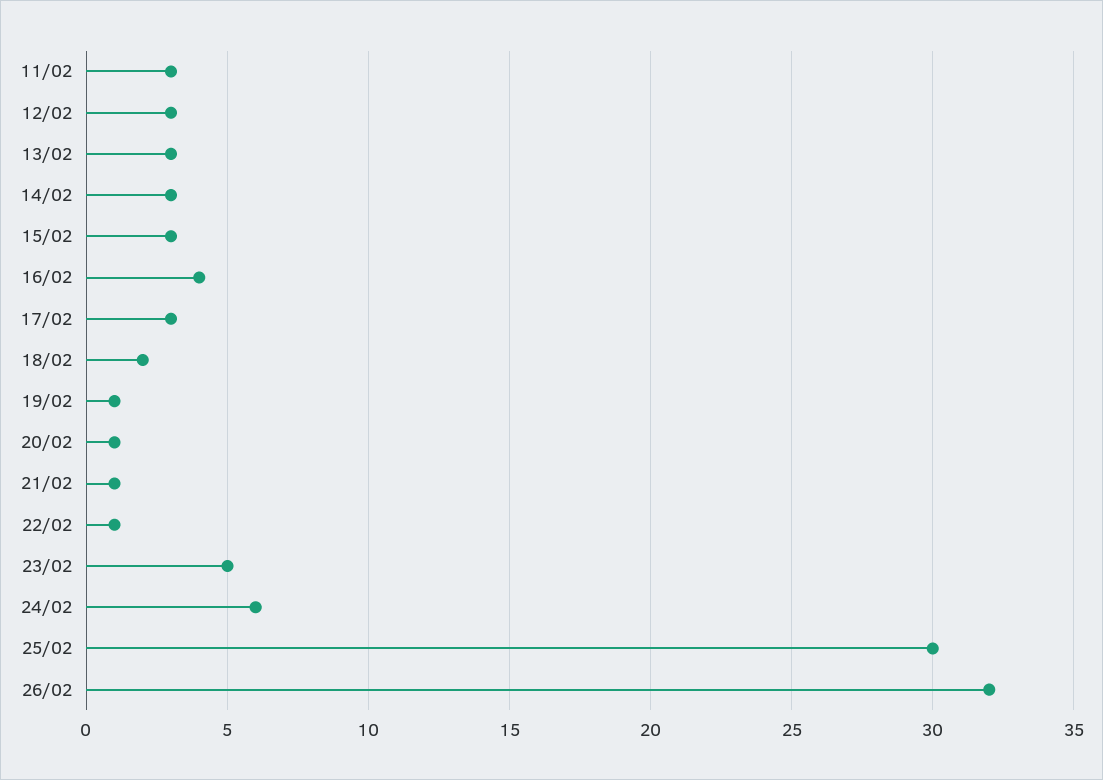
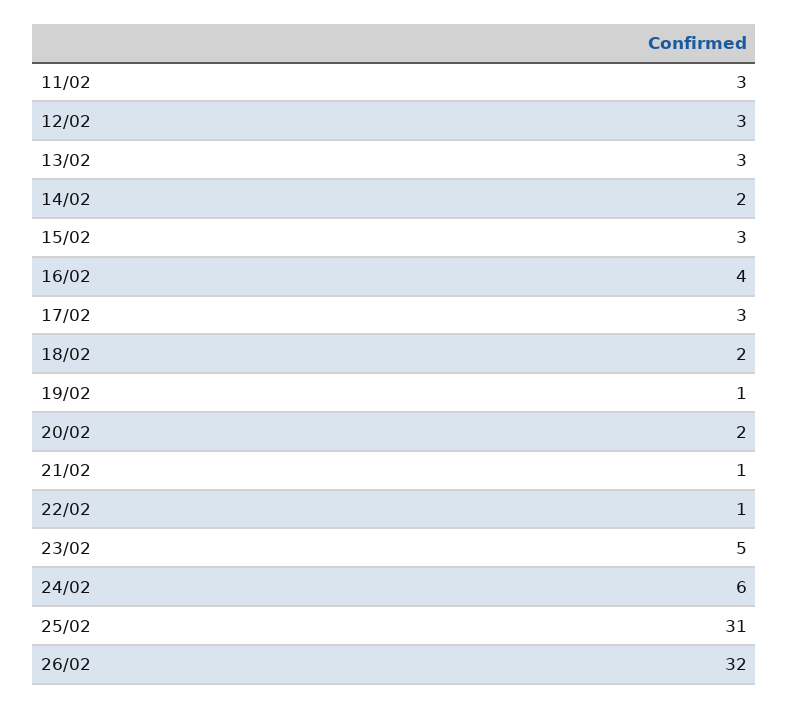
  {
    "11/02": 3,
    "12/02": 3,
    "13/02": 3,
-   "14/02": 3,
+   "14/02": 2,
    "15/02": 3,
    "16/02": 4,
    "17/02": 3,
    "18/02": 2,
    "19/02": 1,
-   "20/02": 1,
+   "20/02": 2,
    "21/02": 1,
    "22/02": 1,
    "23/02": 5,
    "24/02": 6,
-   "25/02": 30,
+   "25/02": 31,
    "26/02": 32
  }

